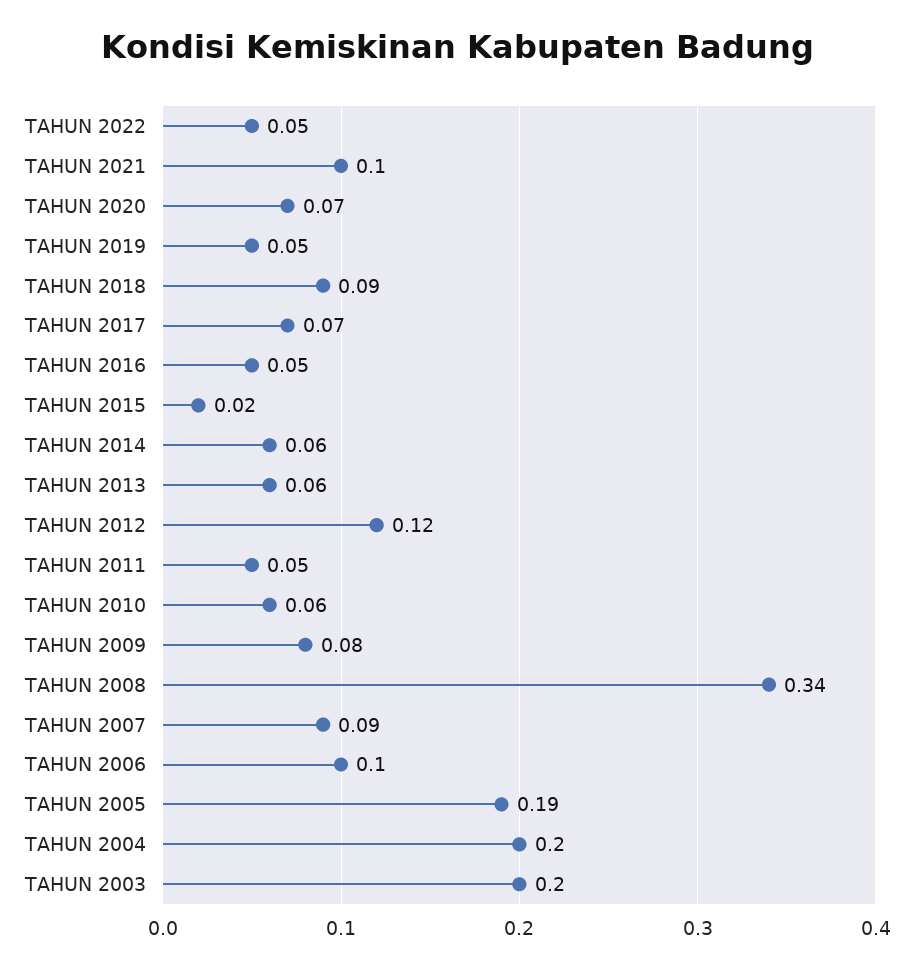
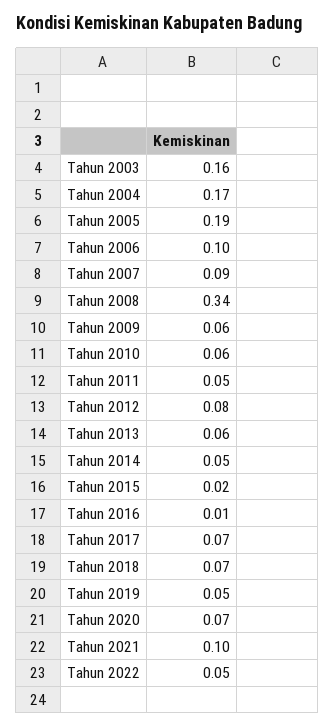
  {
    "TAHUN 2022": 0.05,
    "TAHUN 2021": 0.1,
    "TAHUN 2020": 0.07,
    "TAHUN 2019": 0.05,
-   "TAHUN 2018": 0.09,
+   "TAHUN 2018": 0.07,
    "TAHUN 2017": 0.07,
-   "TAHUN 2016": 0.05,
+   "TAHUN 2016": 0.01,
    "TAHUN 2015": 0.02,
-   "TAHUN 2014": 0.06,
+   "TAHUN 2014": 0.05,
    "TAHUN 2013": 0.06,
-   "TAHUN 2012": 0.12,
+   "TAHUN 2012": 0.08,
    "TAHUN 2011": 0.05,
    "TAHUN 2010": 0.06,
-   "TAHUN 2009": 0.08,
+   "TAHUN 2009": 0.06,
    "TAHUN 2008": 0.34,
    "TAHUN 2007": 0.09,
    "TAHUN 2006": 0.1,
    "TAHUN 2005": 0.19,
-   "TAHUN 2004": 0.2,
+   "TAHUN 2004": 0.17,
-   "TAHUN 2003": 0.2
+   "TAHUN 2003": 0.16
  }

